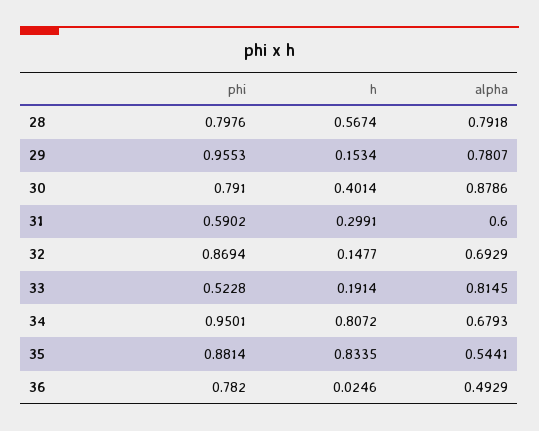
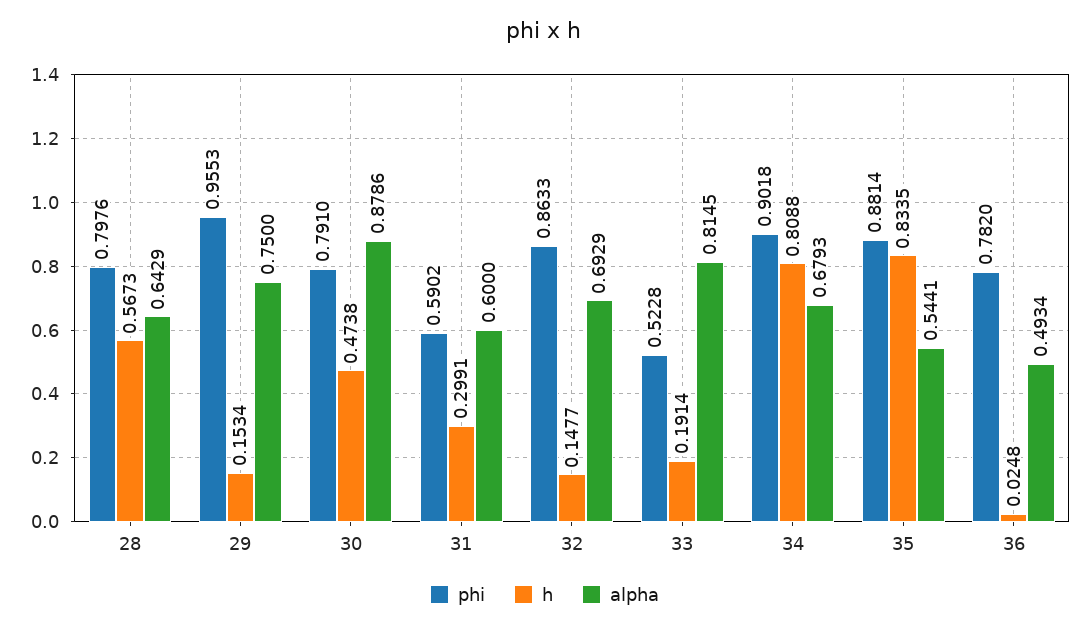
  {
    "phi": {
      "28": 0.7976,
      "29": 0.9553,
      "30": 0.791,
      "31": 0.5902,
-     "32": 0.8694,
+     "32": 0.8633,
      "33": 0.5228,
-     "34": 0.9501,
+     "34": 0.9018,
      "35": 0.8814,
      "36": 0.782
    },
    "h": {
-     "28": 0.5674,
+     "28": 0.5673,
      "29": 0.1534,
-     "30": 0.4014,
+     "30": 0.4738,
      "31": 0.2991,
      "32": 0.1477,
      "33": 0.1914,
-     "34": 0.8072,
+     "34": 0.8088,
      "35": 0.8335,
-     "36": 0.0246
+     "36": 0.0248
    },
    "alpha": {
-     "28": 0.7918,
+     "28": 0.6429,
-     "29": 0.7807,
+     "29": 0.75,
      "30": 0.8786,
      "31": 0.6,
      "32": 0.6929,
      "33": 0.8145,
      "34": 0.6793,
      "35": 0.5441,
-     "36": 0.4929
+     "36": 0.4934
    }
  }

